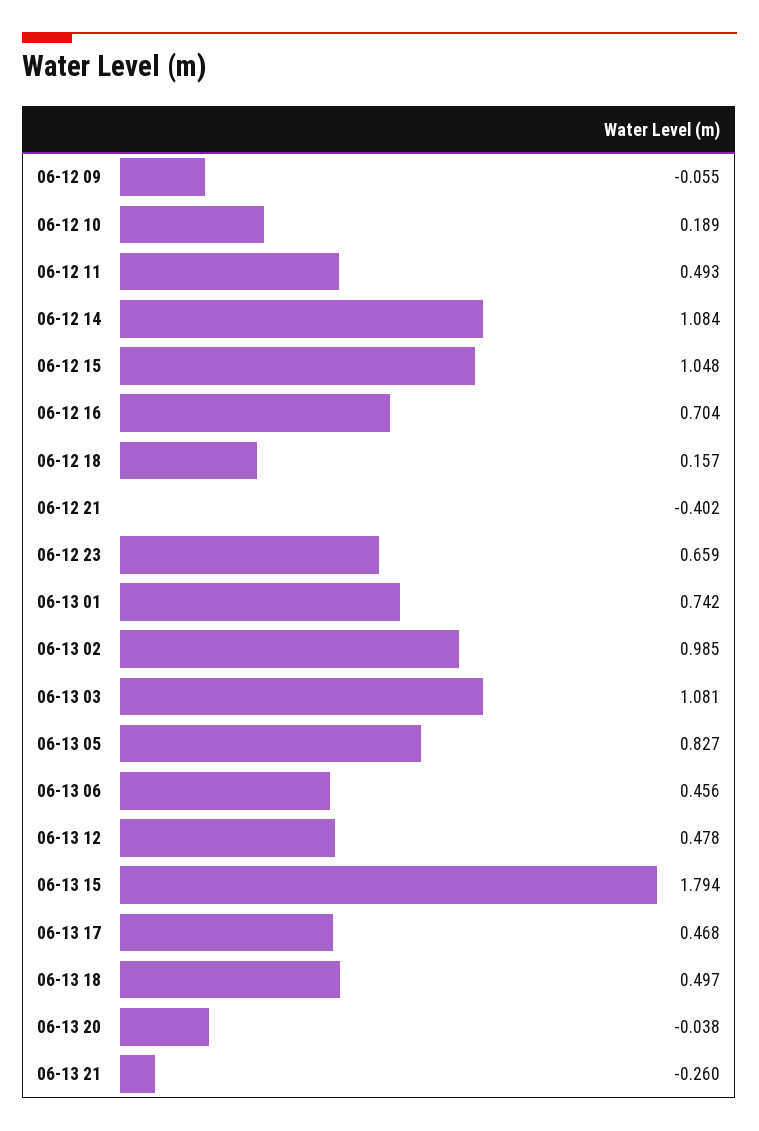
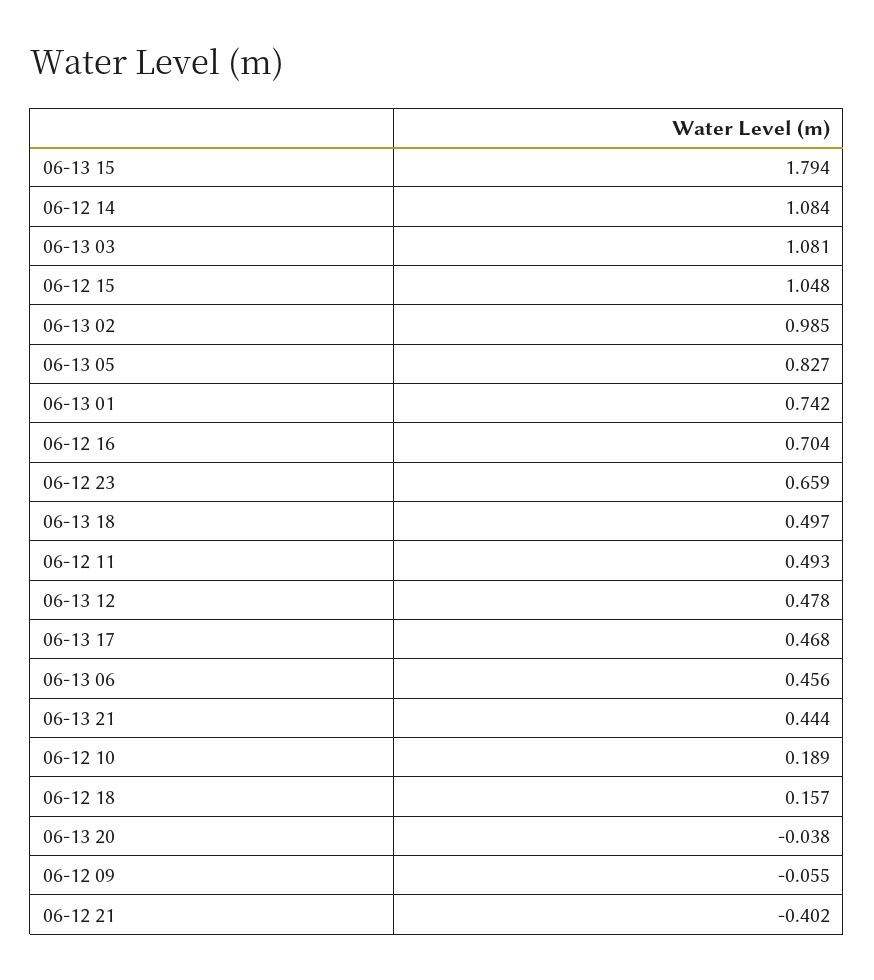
  {
    "06-12 09": -0.055,
    "06-12 10": 0.189,
    "06-12 11": 0.493,
    "06-12 14": 1.084,
    "06-12 15": 1.048,
    "06-12 16": 0.704,
    "06-12 18": 0.157,
    "06-12 21": -0.402,
    "06-12 23": 0.659,
    "06-13 01": 0.742,
    "06-13 02": 0.985,
    "06-13 03": 1.081,
    "06-13 05": 0.827,
    "06-13 06": 0.456,
    "06-13 12": 0.478,
    "06-13 15": 1.794,
    "06-13 17": 0.468,
    "06-13 18": 0.497,
    "06-13 20": -0.038,
-   "06-13 21": -0.26
+   "06-13 21": 0.444
  }

